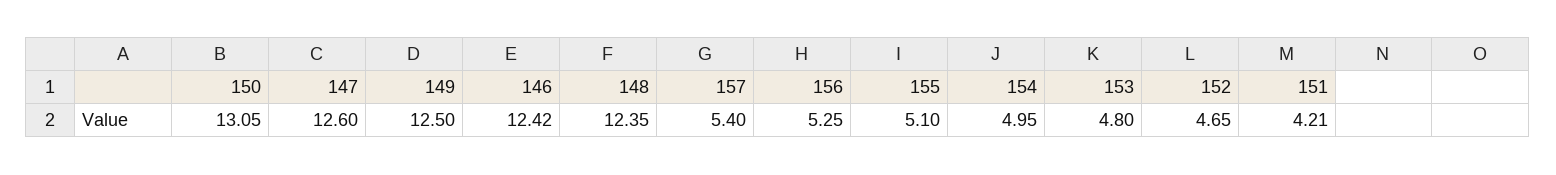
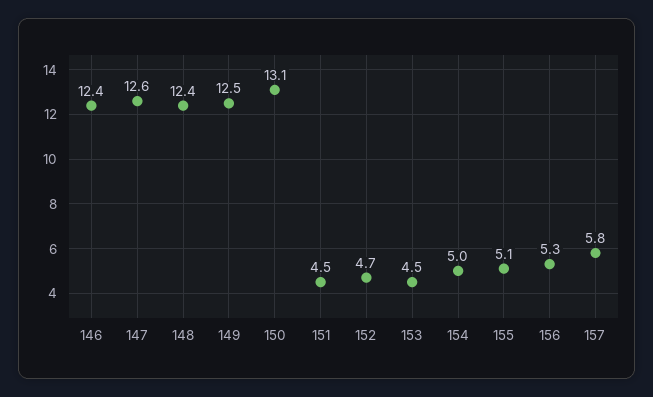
  {
    "150": 13.05,
    "147": 12.6,
    "149": 12.5,
    "146": 12.42,
    "148": 12.35,
-   "157": 5.4,
+   "157": 5.8,
    "156": 5.25,
    "155": 5.1,
    "154": 4.95,
-   "153": 4.8,
+   "153": 4.5,
    "152": 4.65,
-   "151": 4.21
+   "151": 4.5
  }

